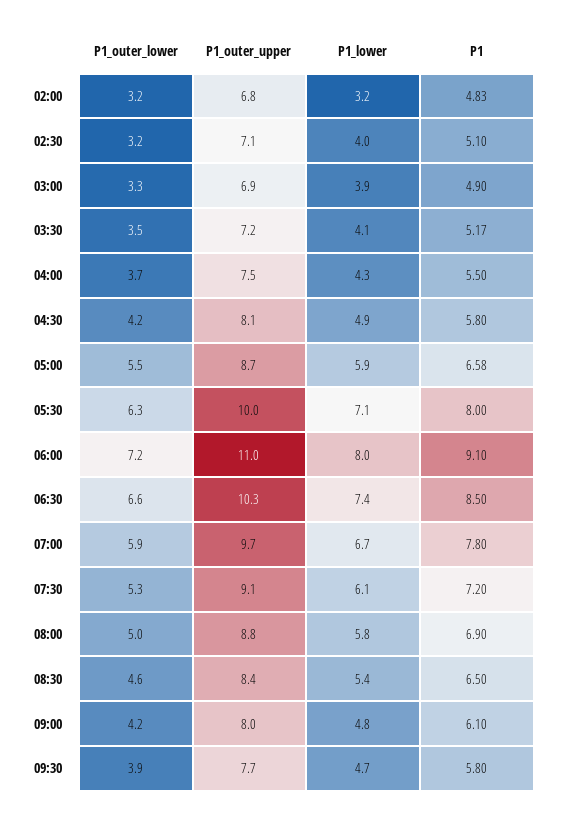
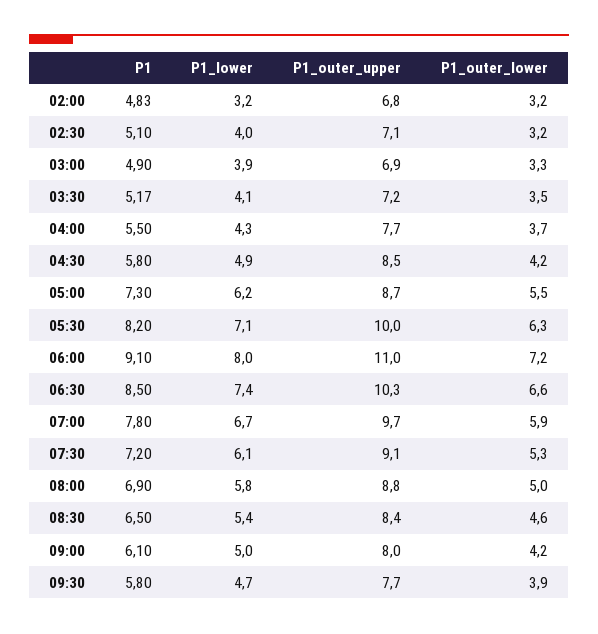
  {
    "P1_outer_lower": {
      "02:00": 3.2,
      "02:30": 3.2,
      "03:00": 3.3,
      "03:30": 3.5,
      "04:00": 3.7,
      "04:30": 4.2,
      "05:00": 5.5,
      "05:30": 6.3,
      "06:00": 7.2,
      "06:30": 6.6,
      "07:00": 5.9,
      "07:30": 5.3,
      "08:00": 5,
      "08:30": 4.6,
      "09:00": 4.2,
      "09:30": 3.9
    },
    "P1_outer_upper": {
      "02:00": 6.8,
      "02:30": 7.1,
      "03:00": 6.9,
      "03:30": 7.2,
-     "04:00": 7.5,
+     "04:00": 7.7,
-     "04:30": 8.1,
+     "04:30": 8.5,
      "05:00": 8.7,
      "05:30": 10,
      "06:00": 11,
      "06:30": 10.3,
      "07:00": 9.7,
      "07:30": 9.1,
      "08:00": 8.8,
      "08:30": 8.4,
      "09:00": 8,
      "09:30": 7.7
    },
    "P1_lower": {
      "02:00": 3.2,
      "02:30": 4,
      "03:00": 3.9,
      "03:30": 4.1,
      "04:00": 4.3,
      "04:30": 4.9,
-     "05:00": 5.9,
+     "05:00": 6.2,
      "05:30": 7.1,
      "06:00": 8,
      "06:30": 7.4,
      "07:00": 6.7,
      "07:30": 6.1,
      "08:00": 5.8,
      "08:30": 5.4,
-     "09:00": 4.8,
+     "09:00": 5,
      "09:30": 4.7
    },
    "P1": {
      "02:00": 4.83,
      "02:30": 5.1,
      "03:00": 4.9,
      "03:30": 5.17,
      "04:00": 5.5,
      "04:30": 5.8,
-     "05:00": 6.58,
+     "05:00": 7.3,
-     "05:30": 8,
+     "05:30": 8.2,
      "06:00": 9.1,
      "06:30": 8.5,
      "07:00": 7.8,
      "07:30": 7.2,
      "08:00": 6.9,
      "08:30": 6.5,
      "09:00": 6.1,
      "09:30": 5.8
    }
  }

